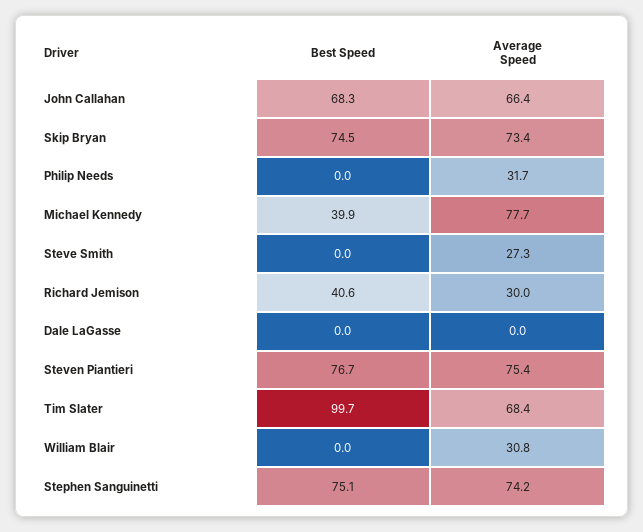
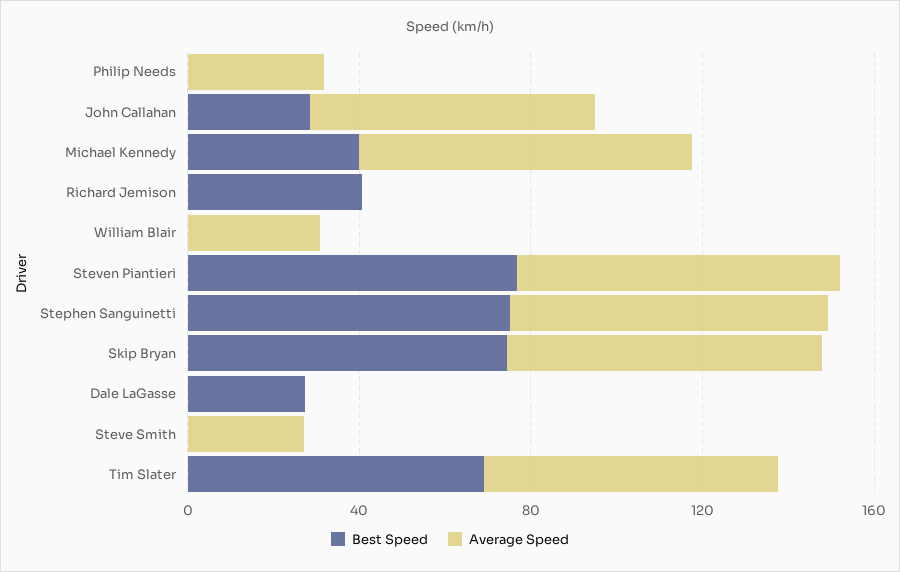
  {
    "Best Speed": {
-     "John Callahan": 68.3,
+     "John Callahan": 30,
      "Skip Bryan": 74.5,
      "Philip Needs": 0,
      "Michael Kennedy": 39.9,
      "Steve Smith": 0,
      "Richard Jemison": 40.6,
-     "Dale LaGasse": 0,
+     "Dale LaGasse": 30,
      "Steven Piantieri": 76.7,
-     "Tim Slater": 99.7,
+     "Tim Slater": 70,
      "William Blair": 0,
      "Stephen Sanguinetti": 75.1
    },
    "Average Speed": {
      "John Callahan": 66.4,
      "Skip Bryan": 73.4,
      "Philip Needs": 31.7,
      "Michael Kennedy": 77.7,
      "Steve Smith": 27.3,
-     "Richard Jemison": 30,
+     "Richard Jemison": 0,
      "Dale LaGasse": 0,
      "Steven Piantieri": 75.4,
      "Tim Slater": 68.4,
      "William Blair": 30.8,
      "Stephen Sanguinetti": 74.2
    }
  }

